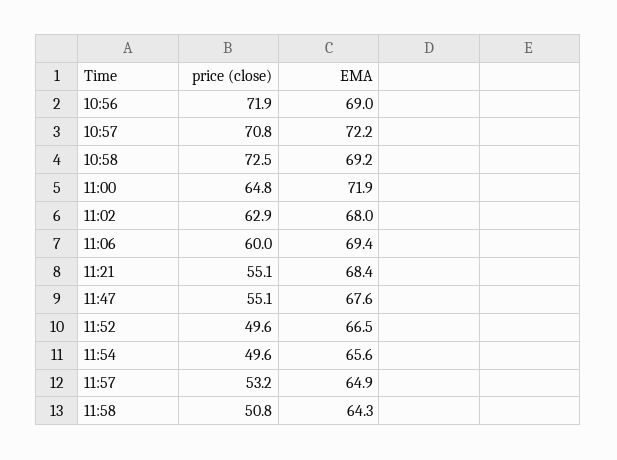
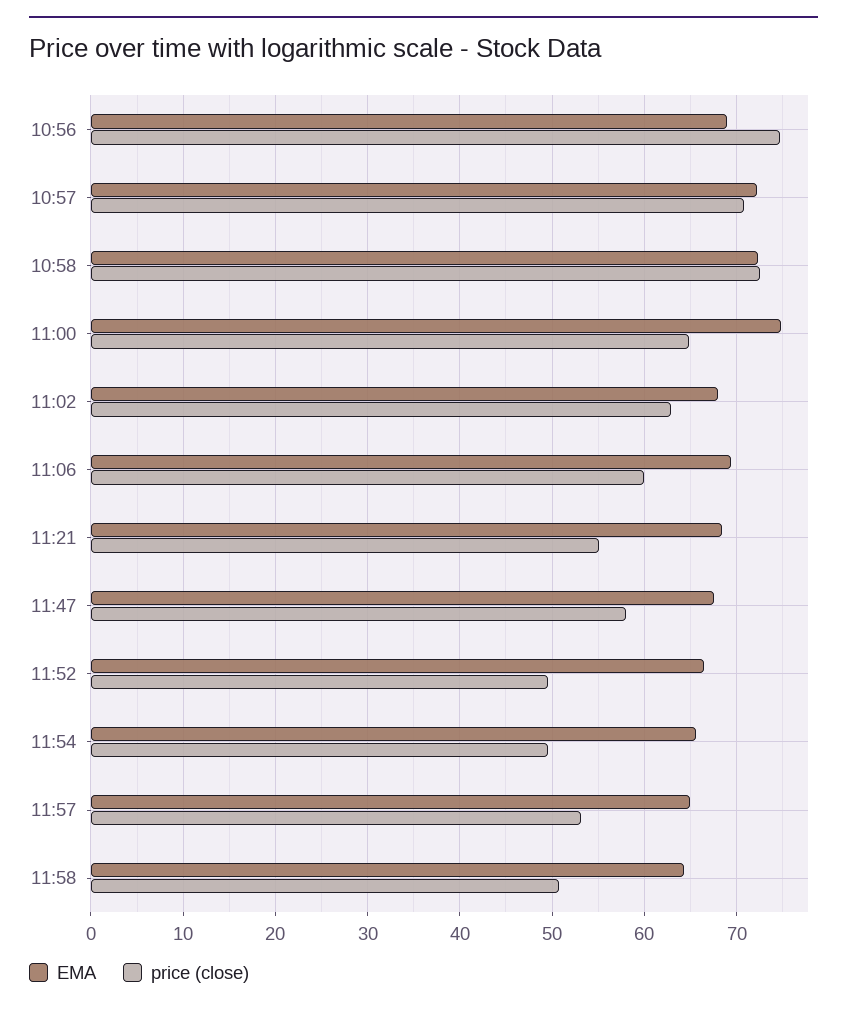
  {
    "price (close)": {
-     "10:56": 71.9,
+     "10:56": 75,
      "10:57": 70.8,
      "10:58": 72.5,
      "11:00": 64.8,
      "11:02": 62.9,
      "11:06": 60,
      "11:21": 55.1,
-     "11:47": 55.1,
+     "11:47": 58,
      "11:52": 49.6,
      "11:54": 49.6,
      "11:57": 53.2,
      "11:58": 50.8
    },
    "EMA": {
      "10:56": 69,
      "10:57": 72.2,
-     "10:58": 69.2,
+     "10:58": 72,
-     "11:00": 71.9,
+     "11:00": 75,
      "11:02": 68,
      "11:06": 69.4,
      "11:21": 68.4,
      "11:47": 67.6,
      "11:52": 66.5,
      "11:54": 65.6,
      "11:57": 64.9,
      "11:58": 64.3
    }
  }

